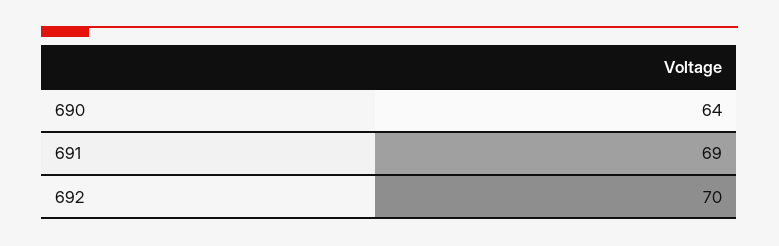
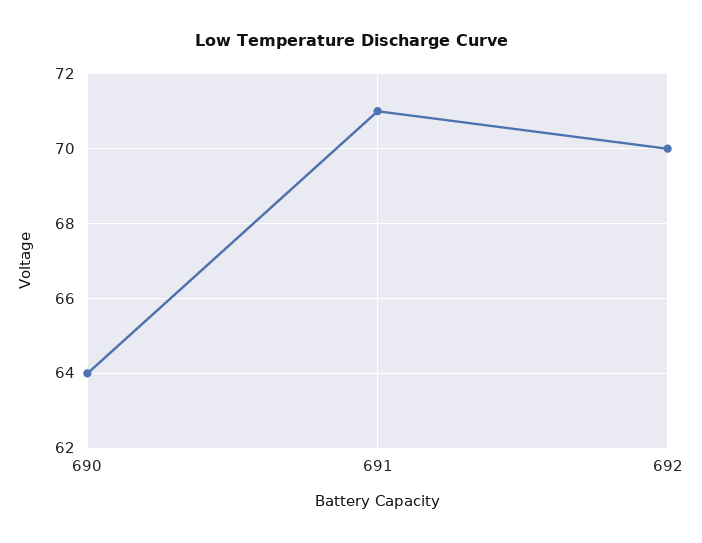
  {
    "690": 64,
-   "691": 69,
+   "691": 71,
    "692": 70
  }

